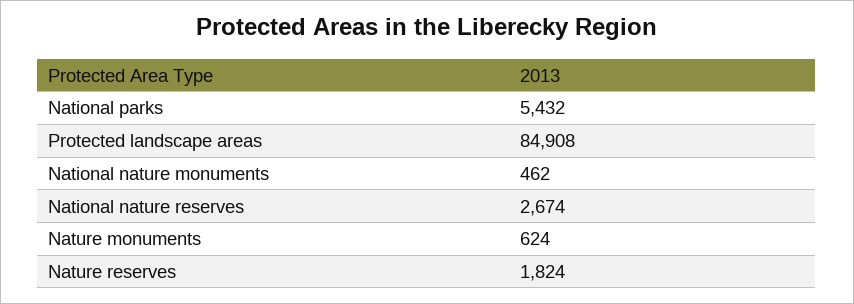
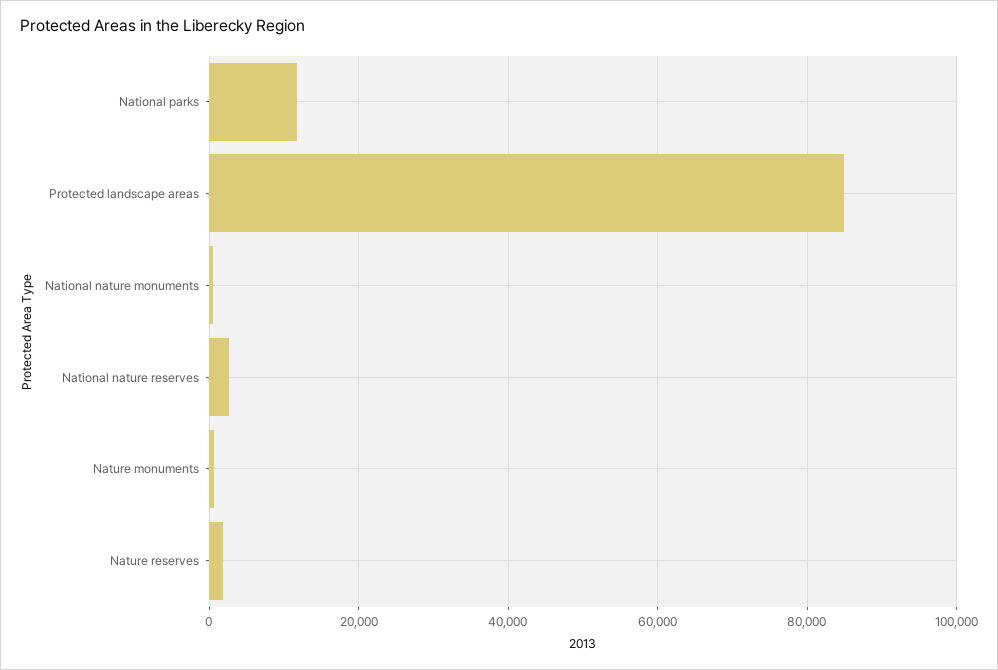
  {
-   "National parks": 5432,
+   "National parks": 12000,
    "Protected landscape areas": 84908,
    "National nature monuments": 462,
    "National nature reserves": 2674,
    "Nature monuments": 624,
    "Nature reserves": 1824
  }

